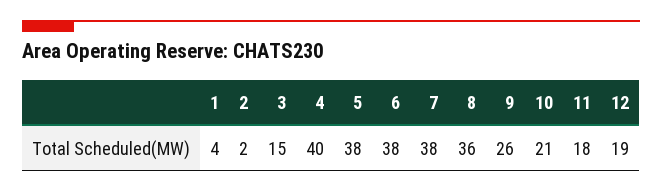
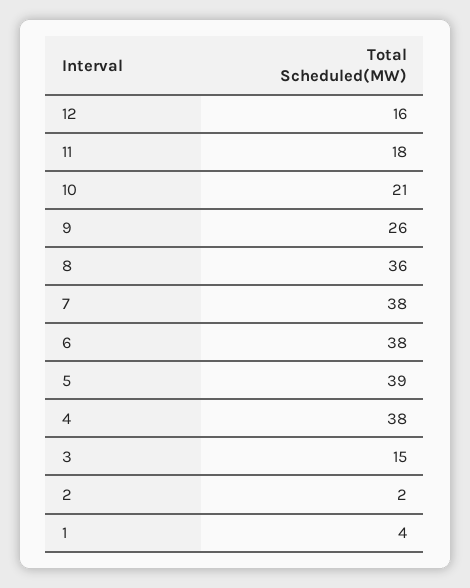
  {
    "1": 4,
    "2": 2,
    "3": 15,
-   "4": 40,
+   "4": 38,
-   "5": 38,
+   "5": 39,
    "6": 38,
    "7": 38,
    "8": 36,
    "9": 26,
    "10": 21,
    "11": 18,
-   "12": 19
+   "12": 16
  }

